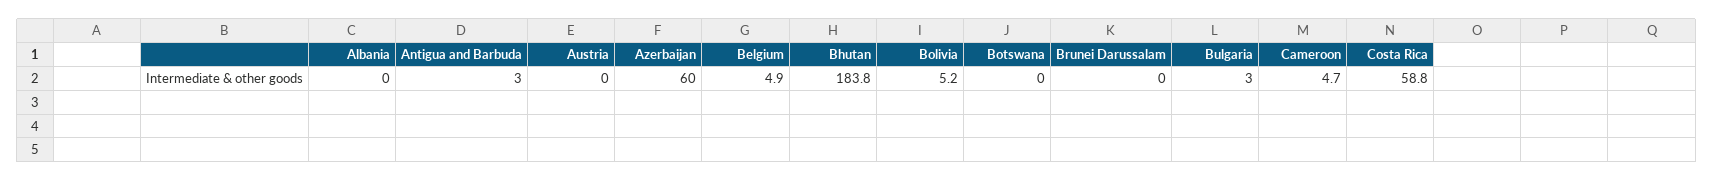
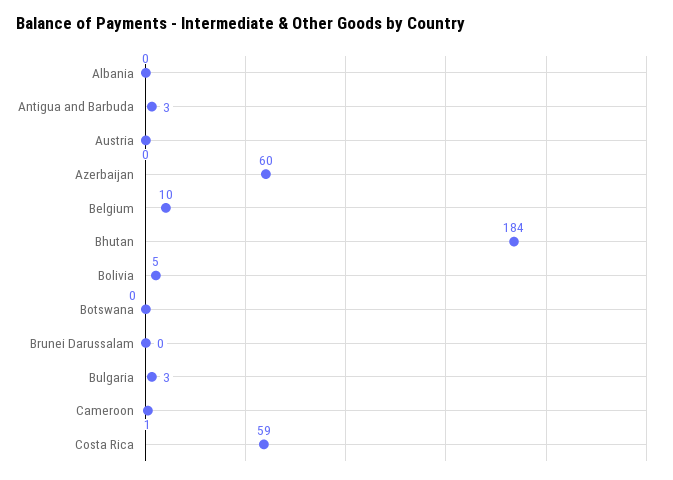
  {
    "Albania": 0,
    "Antigua and Barbuda": 3,
    "Austria": 0,
    "Azerbaijan": 60,
-   "Belgium": 4.9,
+   "Belgium": 10,
    "Bhutan": 183.8,
    "Bolivia": 5.2,
    "Botswana": 0,
    "Brunei Darussalam": 0,
    "Bulgaria": 3,
-   "Cameroon": 4.7,
+   "Cameroon": 1,
    "Costa Rica": 58.8
  }

